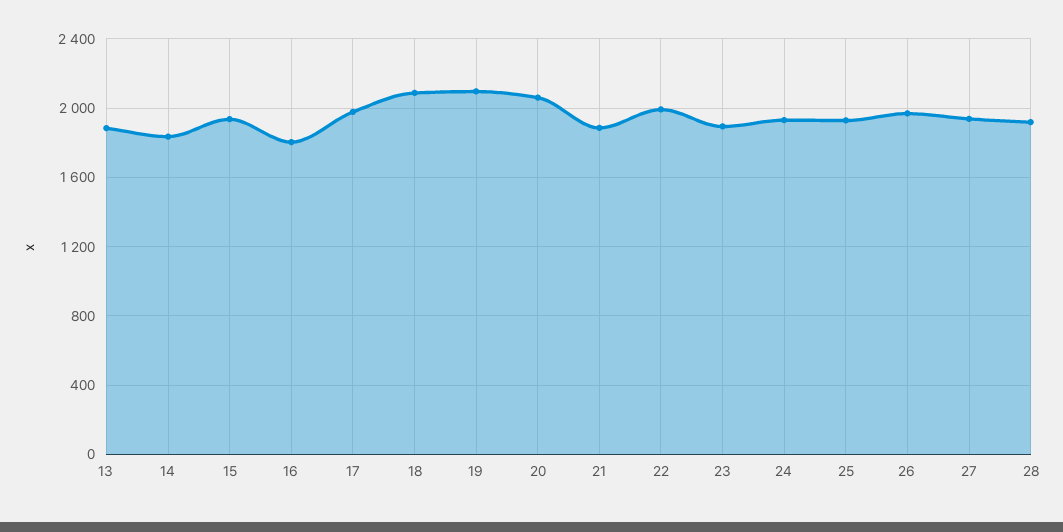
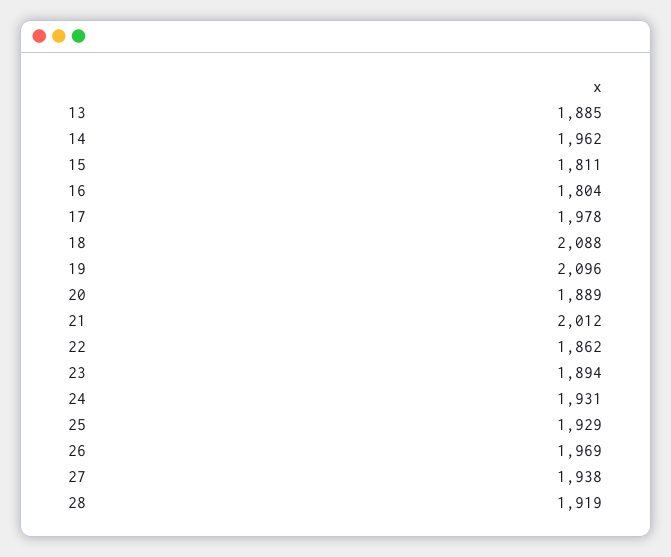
  {
    "13": 1885,
-   "14": 1850,
+   "14": 1962,
-   "15": 1950,
+   "15": 1811,
    "16": 1804,
    "17": 1978,
    "18": 2088,
    "19": 2096,
-   "20": 2050,
+   "20": 1889,
-   "21": 1900,
+   "21": 2012,
-   "22": 2000,
+   "22": 1862,
    "23": 1894,
    "24": 1931,
    "25": 1929,
    "26": 1969,
    "27": 1938,
    "28": 1919
  }

